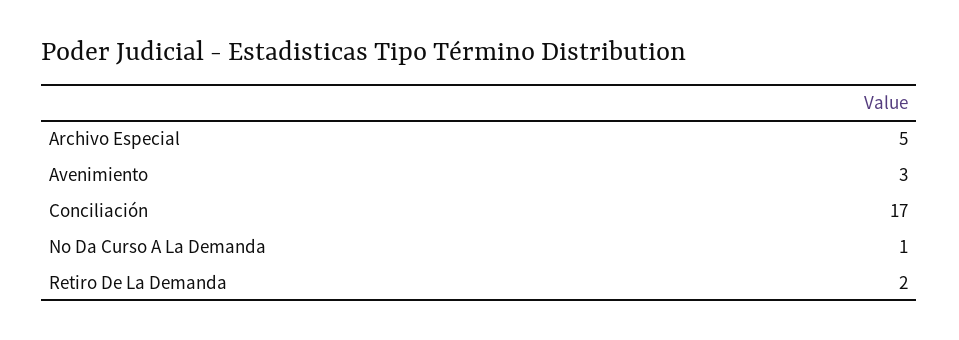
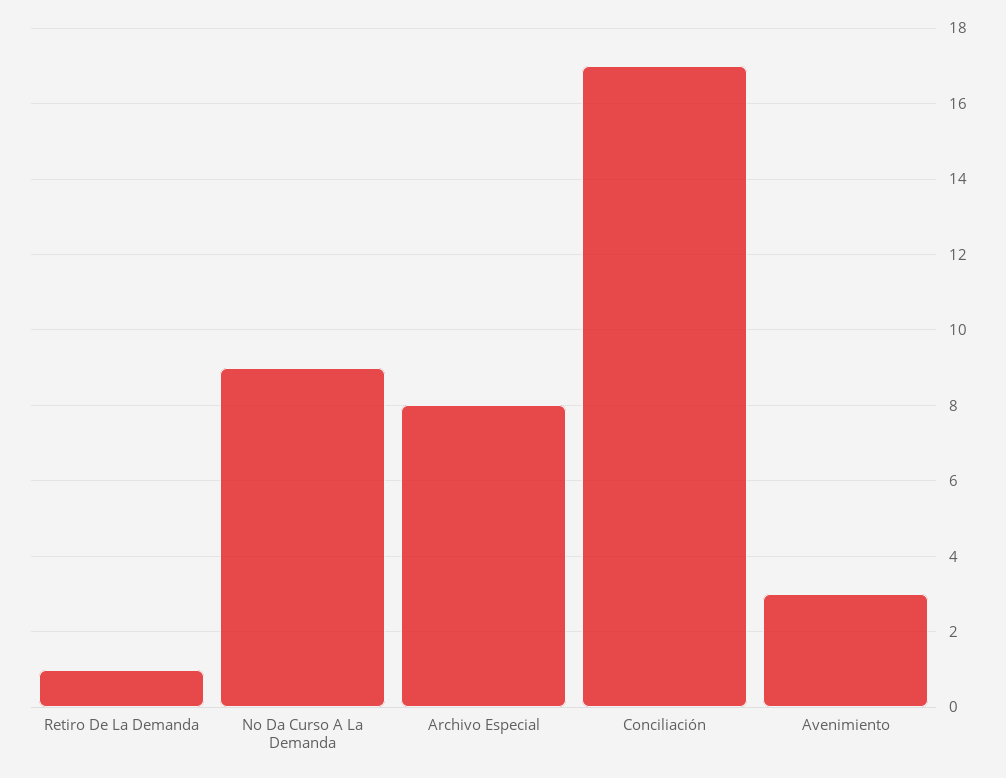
  {
-   "Archivo Especial": 5,
+   "Archivo Especial": 8,
    "Avenimiento": 3,
    "Conciliación": 17,
-   "No Da Curso A La Demanda": 1,
+   "No Da Curso A La Demanda": 9,
-   "Retiro De La Demanda": 2
+   "Retiro De La Demanda": 1
  }

